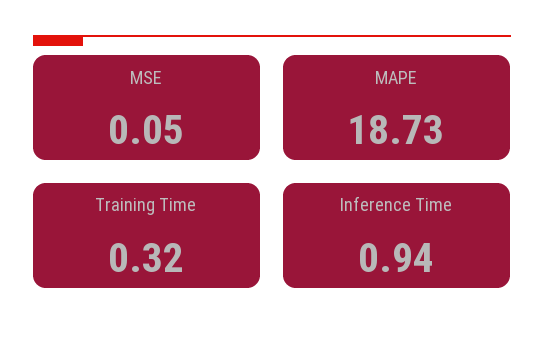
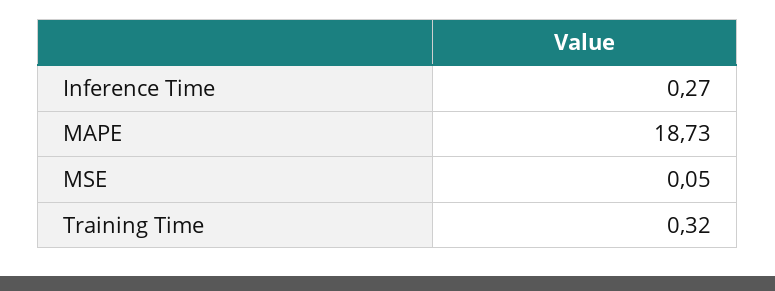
  {
    "MSE": 0.05,
    "MAPE": 18.73,
    "Training Time": 0.32,
-   "Inference Time": 0.94
+   "Inference Time": 0.27
  }

